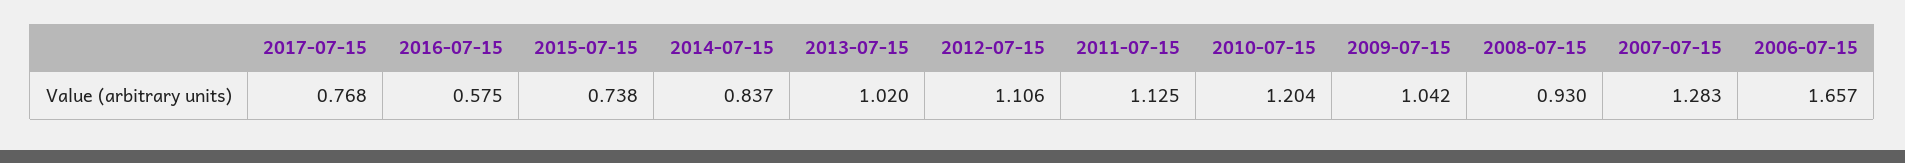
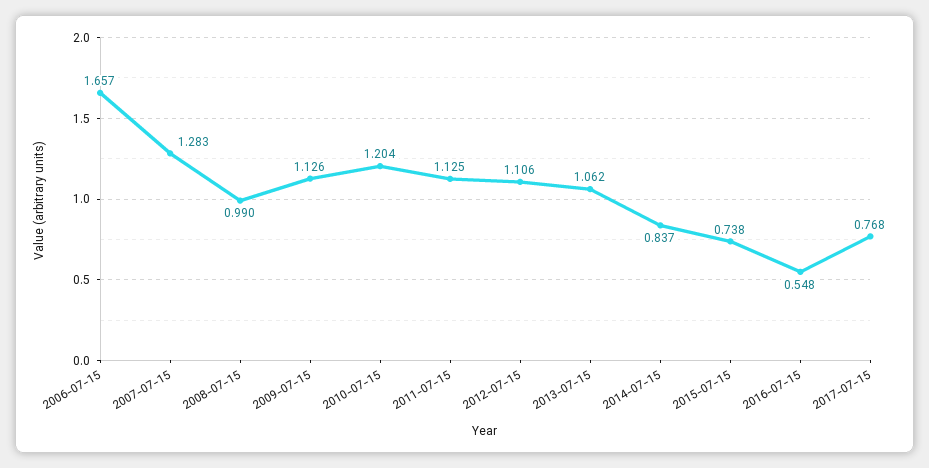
  {
    "2017-07-15": 0.768,
-   "2016-07-15": 0.575,
+   "2016-07-15": 0.548,
    "2015-07-15": 0.738,
    "2014-07-15": 0.837,
-   "2013-07-15": 1.02,
+   "2013-07-15": 1.062,
    "2012-07-15": 1.106,
    "2011-07-15": 1.125,
    "2010-07-15": 1.204,
-   "2009-07-15": 1.042,
+   "2009-07-15": 1.126,
-   "2008-07-15": 0.93,
+   "2008-07-15": 0.99,
    "2007-07-15": 1.283,
    "2006-07-15": 1.657
  }

